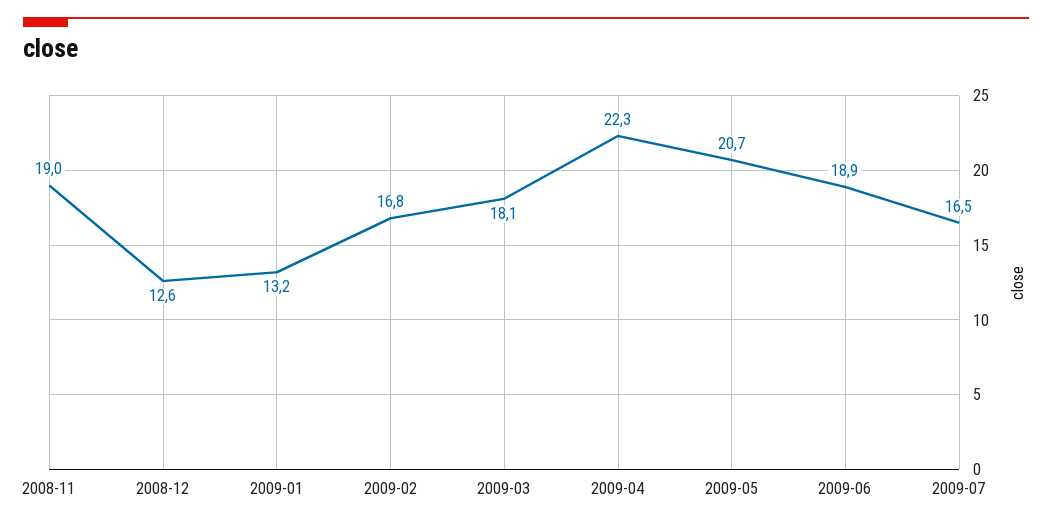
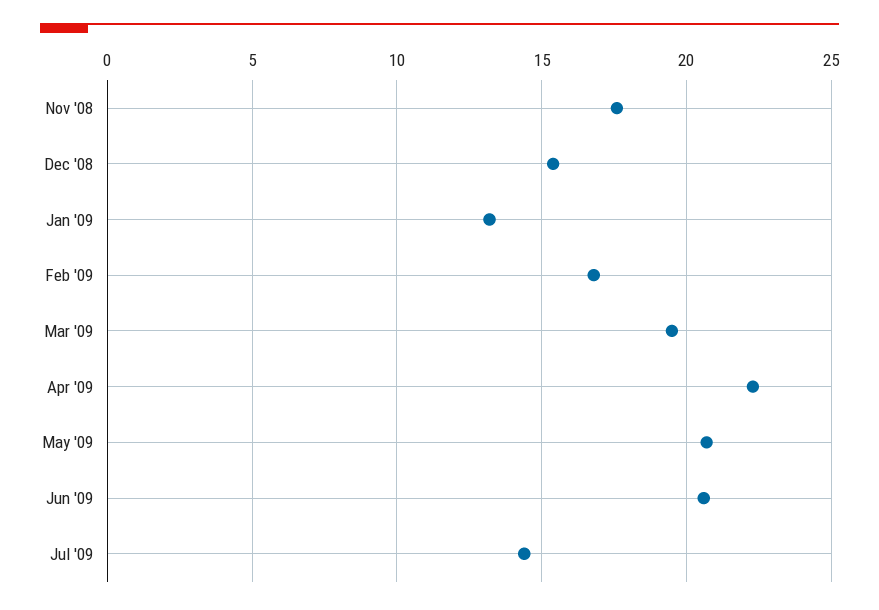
  {
-   "2008-11": 19,
+   "2008-11": 17.5,
-   "2008-12": 12.6,
+   "2008-12": 15.5,
    "2009-01": 13.2,
    "2009-02": 16.8,
-   "2009-03": 18.1,
+   "2009-03": 19.5,
    "2009-04": 22.3,
    "2009-05": 20.7,
-   "2009-06": 18.9,
+   "2009-06": 20.5,
-   "2009-07": 16.5
+   "2009-07": 14.5
  }

